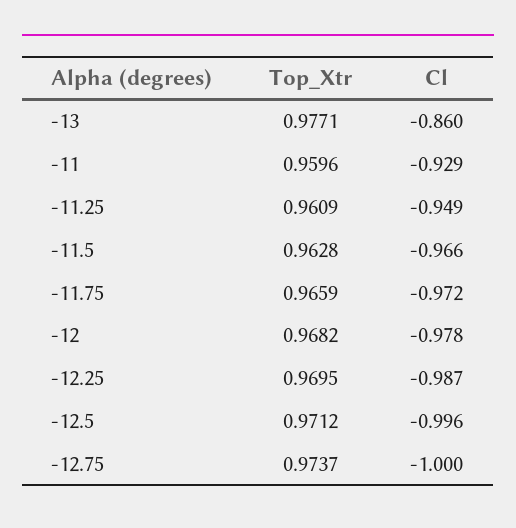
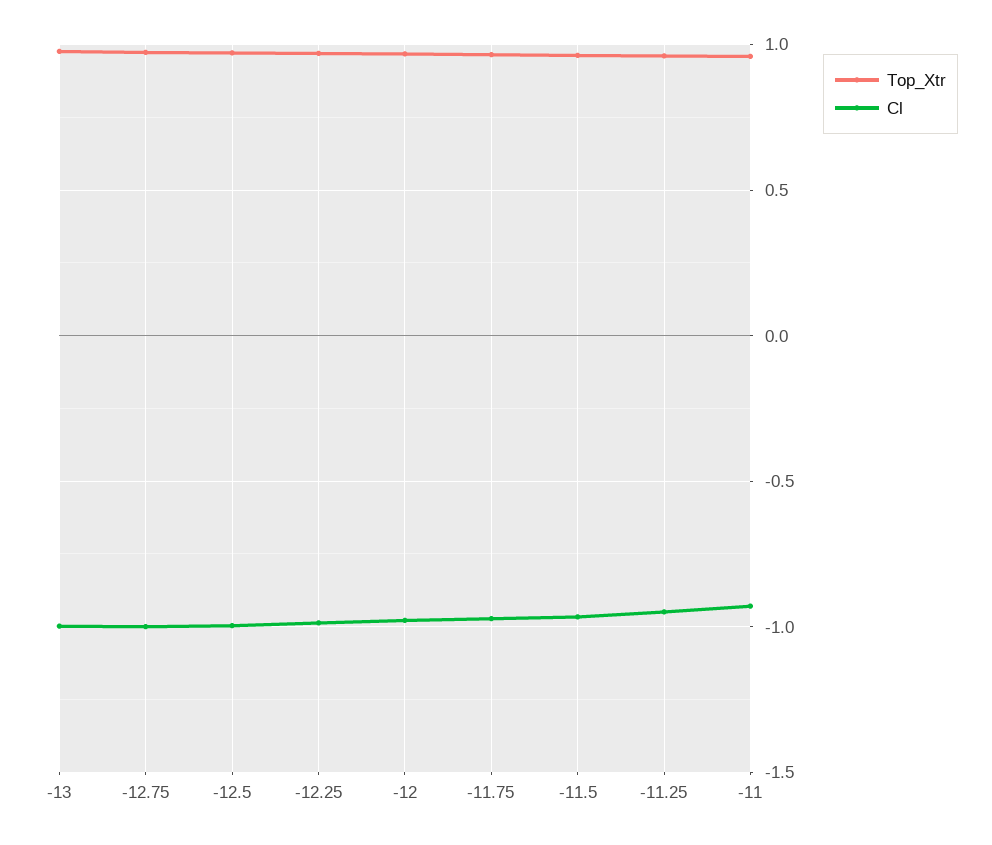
  {
    "Top_Xtr": {
      "-13": 0.9771,
      "-11": 0.9596,
      "-11.25": 0.9609,
      "-11.5": 0.9628,
      "-11.75": 0.9659,
      "-12": 0.9682,
      "-12.25": 0.9695,
      "-12.5": 0.9712,
      "-12.75": 0.9737
    },
    "Cl": {
-     "-13": -0.86,
+     "-13": -1,
      "-11": -0.929,
      "-11.25": -0.949,
      "-11.5": -0.966,
      "-11.75": -0.972,
      "-12": -0.978,
      "-12.25": -0.987,
      "-12.5": -0.996,
      "-12.75": -1
    }
  }

